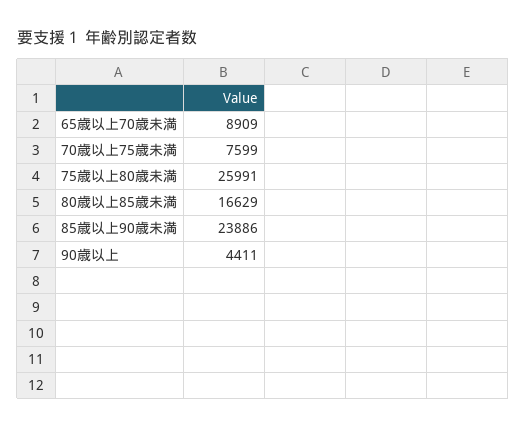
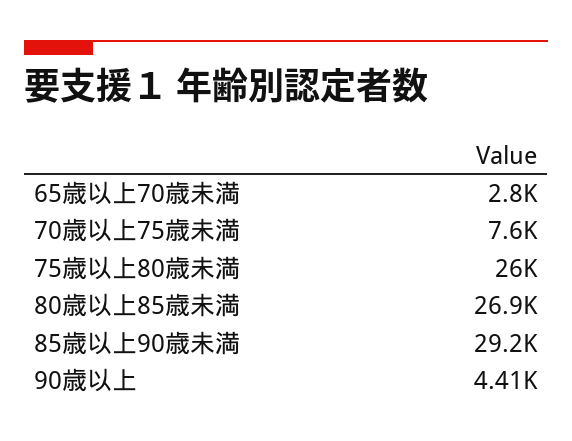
  {
-   "65歳以上70歳未満": 8909,
+   "65歳以上70歳未満": 2800,
    "70歳以上75歳未満": 7599,
    "75歳以上80歳未満": 25991,
-   "80歳以上85歳未満": 16629,
+   "80歳以上85歳未満": 26900,
-   "85歳以上90歳未満": 23886,
+   "85歳以上90歳未満": 29200,
    "90歳以上": 4411
  }

